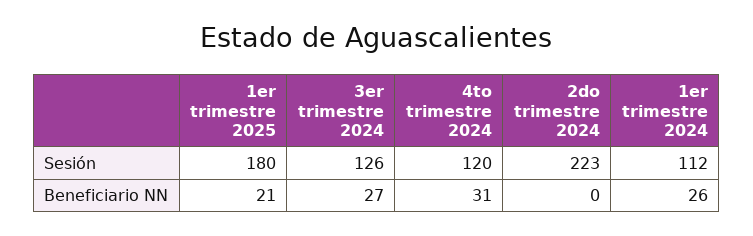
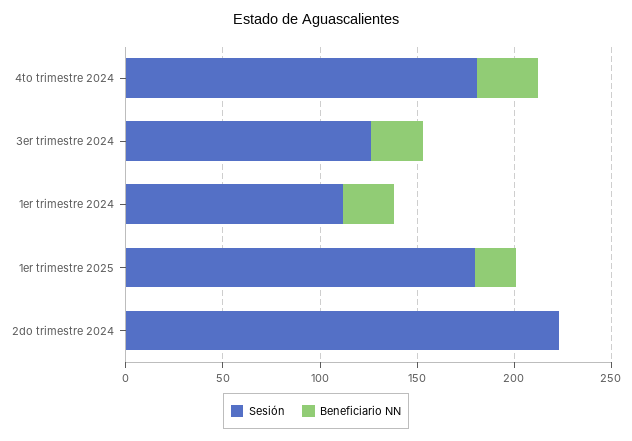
  {
    "Sesión": {
      "1er trimestre 2025": 180,
      "3er trimestre 2024": 126,
-     "4to trimestre 2024": 120,
+     "4to trimestre 2024": 180,
      "2do trimestre 2024": 223,
      "1er trimestre 2024": 112
    },
    "Beneficiario NN": {
      "1er trimestre 2025": 21,
      "3er trimestre 2024": 27,
      "4to trimestre 2024": 31,
      "2do trimestre 2024": 0,
      "1er trimestre 2024": 26
    }
  }

